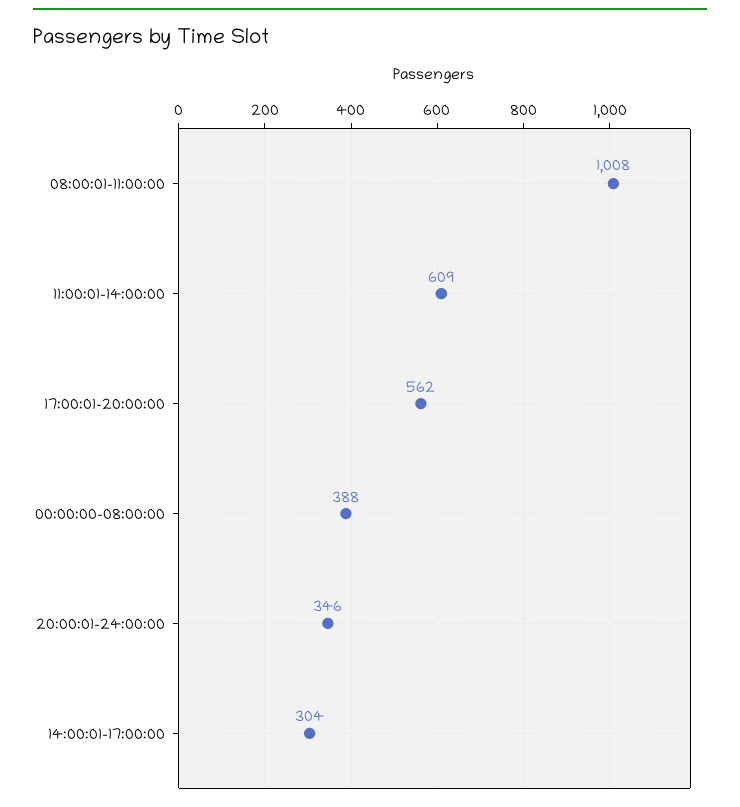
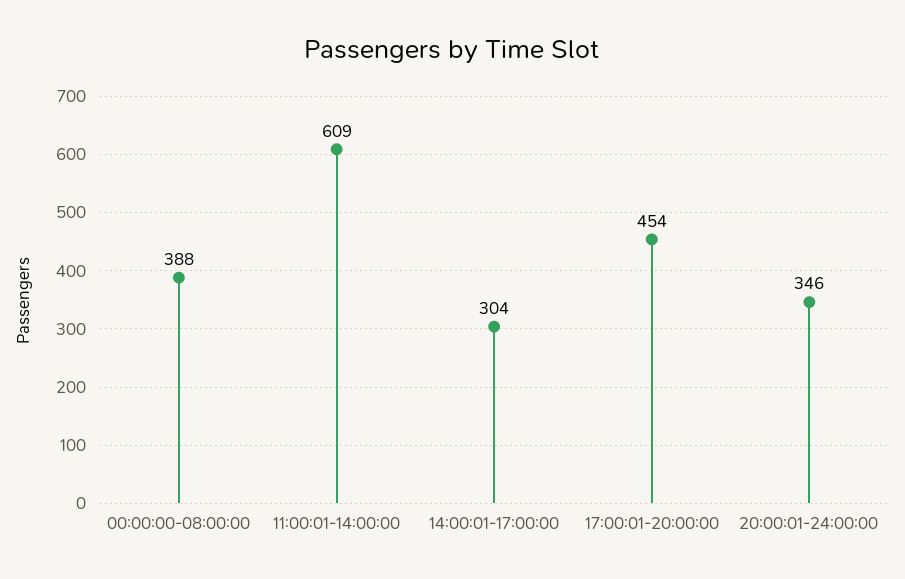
  {
-   "08:00:01-11:00:00": 1008,
    "11:00:01-14:00:00": 609,
-   "17:00:01-20:00:00": 562,
+   "17:00:01-20:00:00": 454,
    "00:00:00-08:00:00": 388,
    "20:00:01-24:00:00": 346,
    "14:00:01-17:00:00": 304
  }

